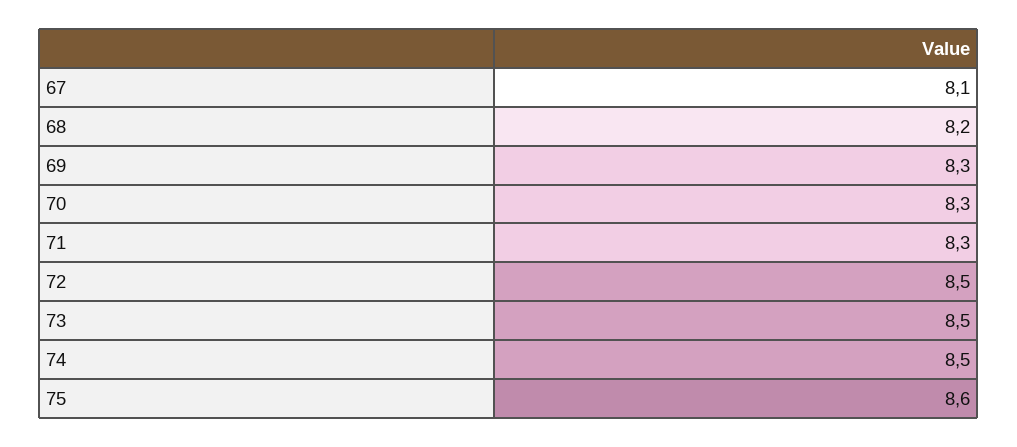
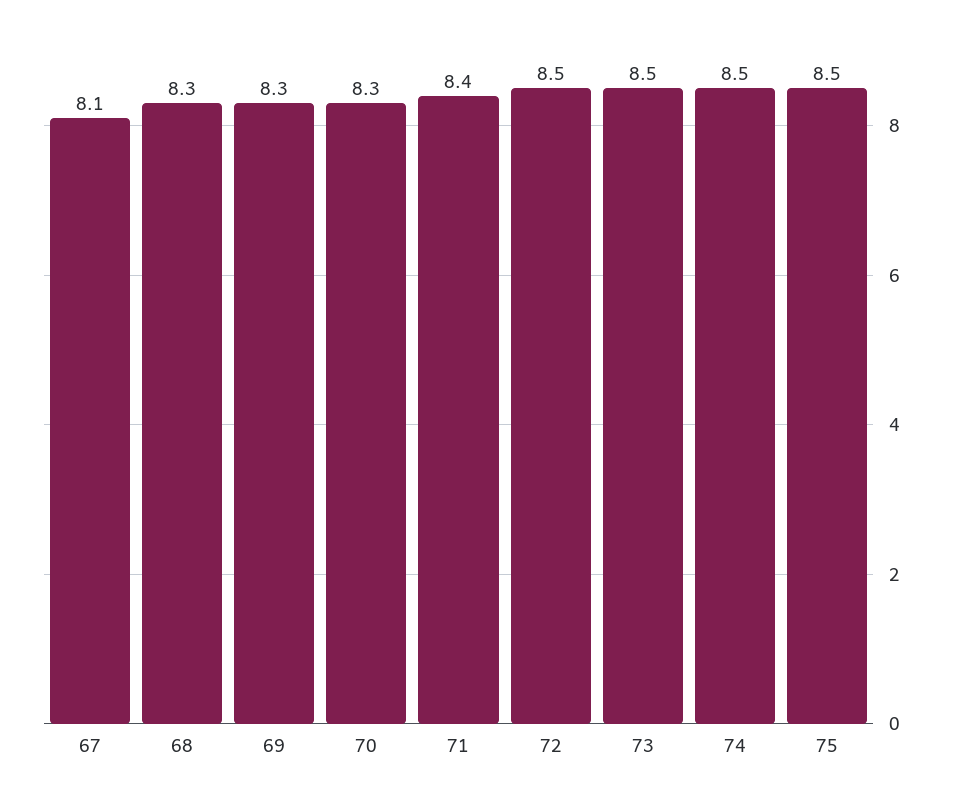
  {
    "67": 8.1,
-   "68": 8.2,
+   "68": 8.3,
    "69": 8.3,
    "70": 8.3,
-   "71": 8.3,
+   "71": 8.4,
    "72": 8.5,
    "73": 8.5,
    "74": 8.5,
-   "75": 8.6
+   "75": 8.5
  }

